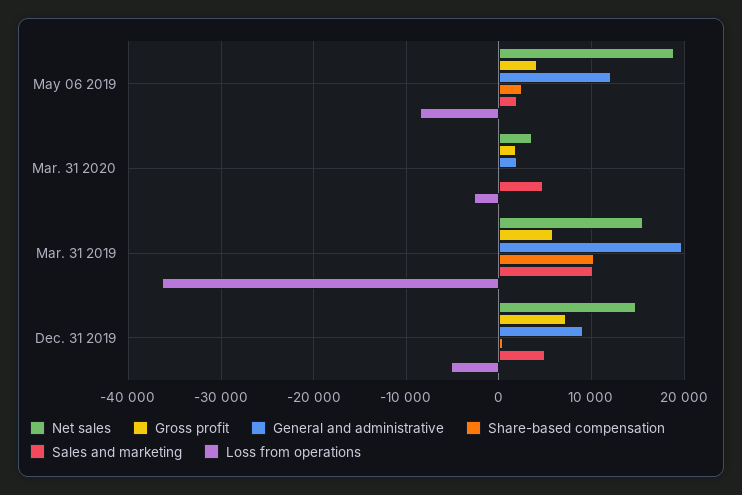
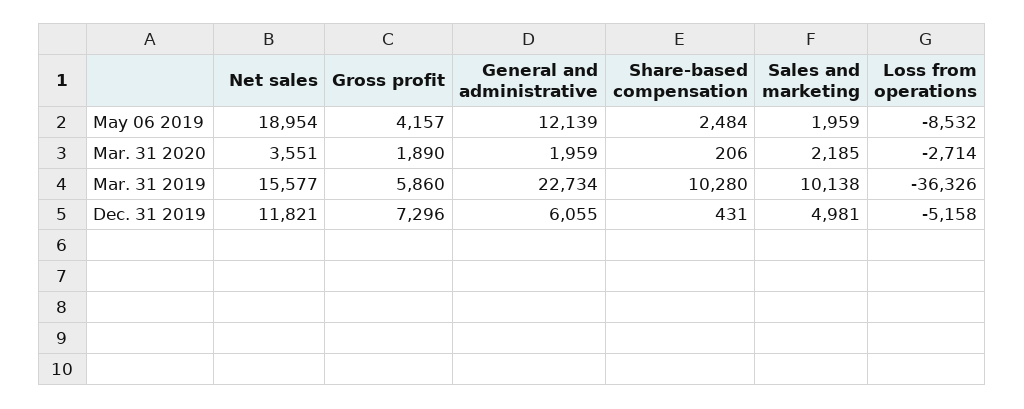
  {
    "Net sales": {
      "May 06 2019": 18954,
      "Mar. 31 2020": 3551,
      "Mar. 31 2019": 15577,
-     "Dec. 31 2019": 15000
+     "Dec. 31 2019": 11821
    },
    "Gross profit": {
      "May 06 2019": 4157,
      "Mar. 31 2020": 1890,
      "Mar. 31 2019": 5860,
      "Dec. 31 2019": 7296
    },
    "General and administrative": {
      "May 06 2019": 12139,
      "Mar. 31 2020": 1959,
-     "Mar. 31 2019": 20000,
+     "Mar. 31 2019": 22734,
-     "Dec. 31 2019": 9000
+     "Dec. 31 2019": 6055
    },
    "Share-based compensation": {
      "May 06 2019": 2484,
      "Mar. 31 2020": 206,
      "Mar. 31 2019": 10280,
      "Dec. 31 2019": 431
    },
    "Sales and marketing": {
      "May 06 2019": 1959,
-     "Mar. 31 2020": 5000,
+     "Mar. 31 2020": 2185,
      "Mar. 31 2019": 10138,
      "Dec. 31 2019": 4981
    },
    "Loss from operations": {
      "May 06 2019": -8532,
      "Mar. 31 2020": -2714,
      "Mar. 31 2019": -36326,
      "Dec. 31 2019": -5158
    }
  }

